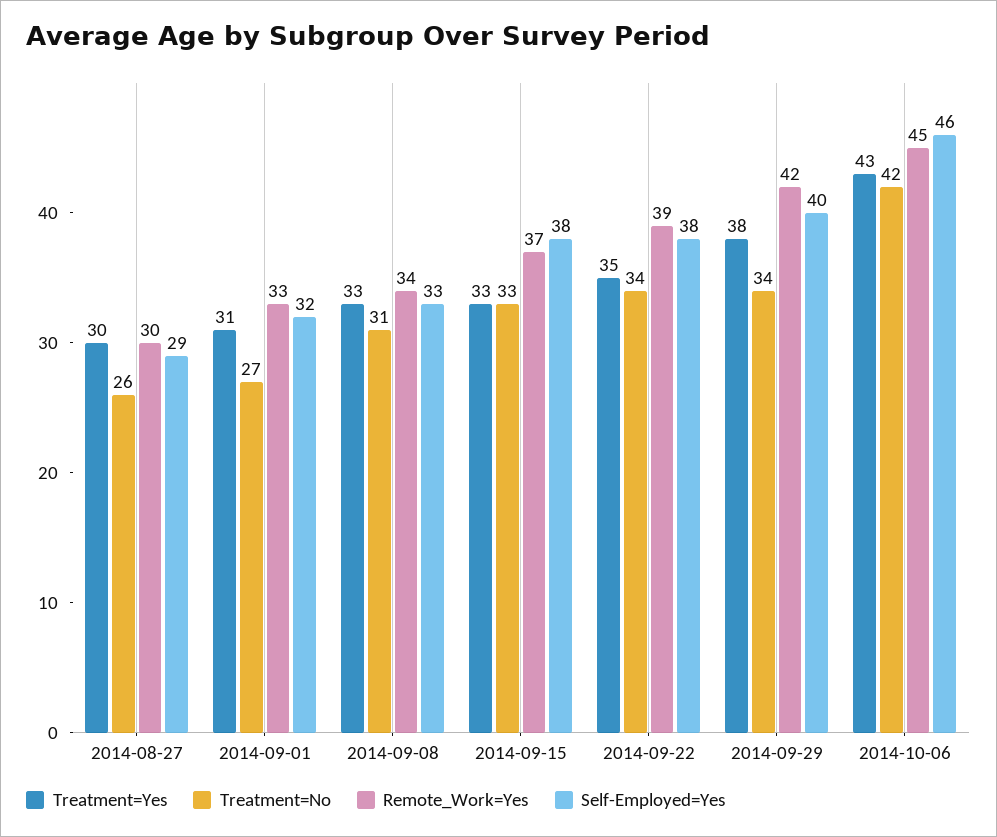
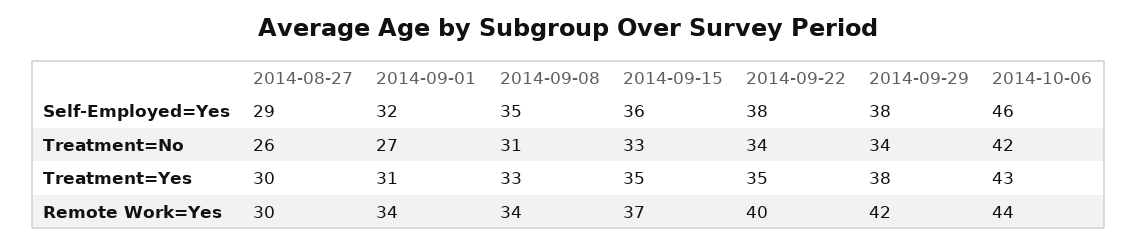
  {
    "Treatment=Yes": {
      "2014-08-27": 30,
      "2014-09-01": 31,
      "2014-09-08": 33,
-     "2014-09-15": 33,
+     "2014-09-15": 35,
      "2014-09-22": 35,
      "2014-09-29": 38,
      "2014-10-06": 43
    },
    "Treatment=No": {
      "2014-08-27": 26,
      "2014-09-01": 27,
      "2014-09-08": 31,
      "2014-09-15": 33,
      "2014-09-22": 34,
      "2014-09-29": 34,
      "2014-10-06": 42
    },
    "Remote_Work=Yes": {
      "2014-08-27": 30,
-     "2014-09-01": 33,
+     "2014-09-01": 34,
      "2014-09-08": 34,
      "2014-09-15": 37,
-     "2014-09-22": 39,
+     "2014-09-22": 40,
      "2014-09-29": 42,
-     "2014-10-06": 45
+     "2014-10-06": 44
    },
    "Self-Employed=Yes": {
      "2014-08-27": 29,
      "2014-09-01": 32,
-     "2014-09-08": 33,
+     "2014-09-08": 35,
-     "2014-09-15": 38,
+     "2014-09-15": 36,
      "2014-09-22": 38,
-     "2014-09-29": 40,
+     "2014-09-29": 38,
      "2014-10-06": 46
    }
  }

